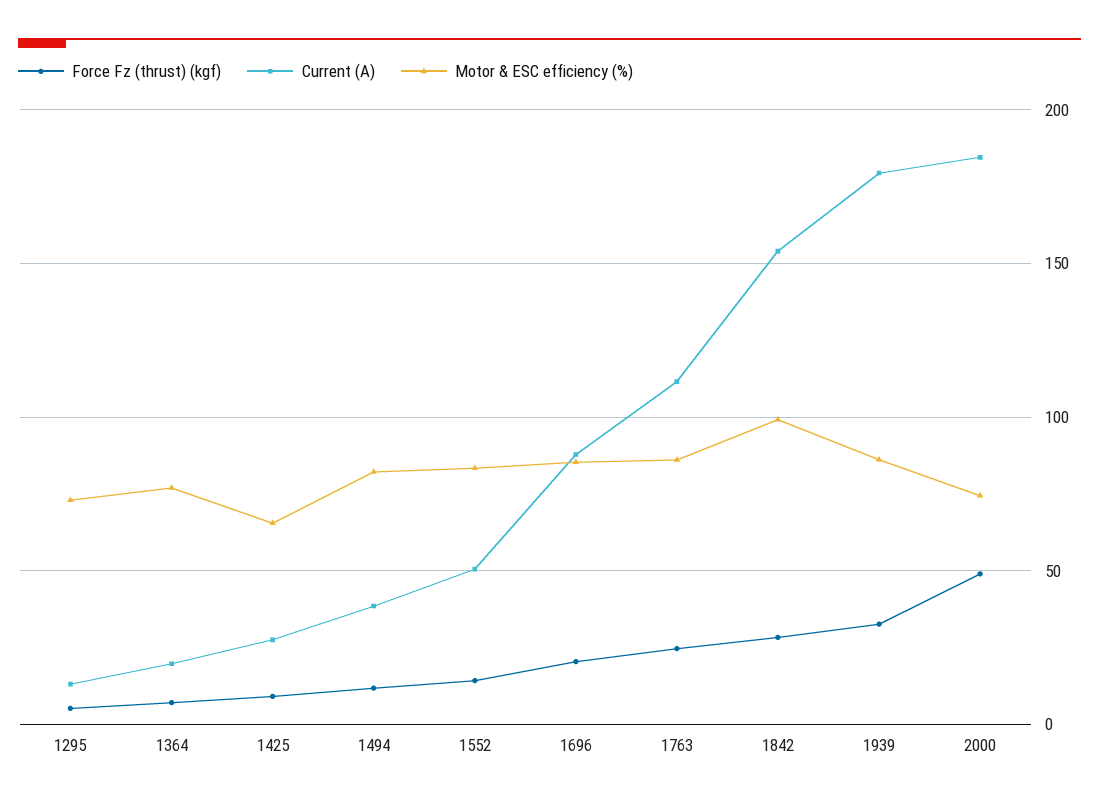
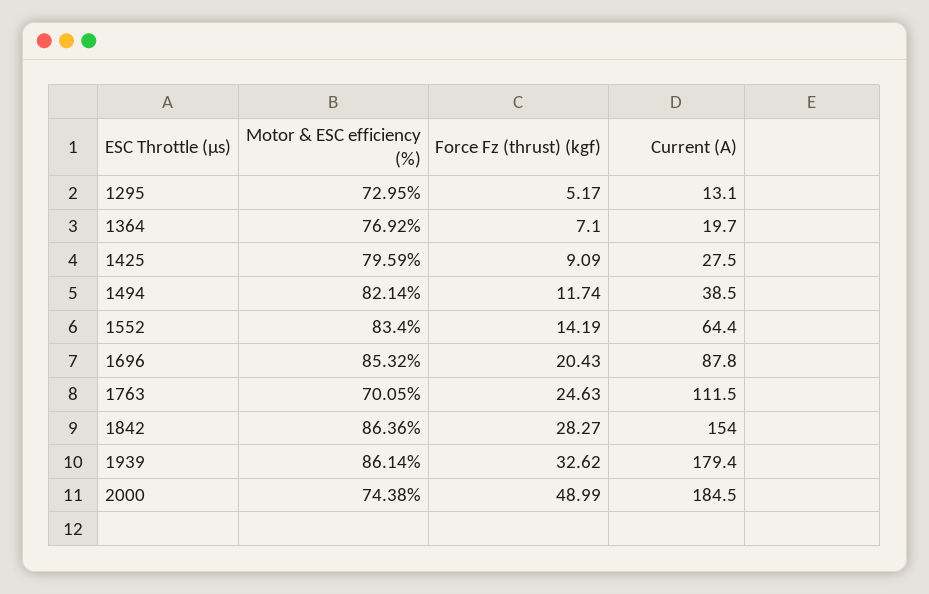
  {
    "Force Fz (thrust) (kgf)": {
      "1295": 5.17,
      "1364": 7.1,
      "1425": 9.09,
      "1494": 11.74,
      "1552": 14.19,
      "1696": 20.43,
      "1763": 24.63,
      "1842": 28.27,
      "1939": 32.62,
      "2000": 48.99
    },
    "Current (A)": {
      "1295": 13.1,
      "1364": 19.7,
      "1425": 27.5,
      "1494": 38.5,
-     "1552": 50,
+     "1552": 64.4,
      "1696": 87.8,
      "1763": 111.5,
      "1842": 154,
      "1939": 179.4,
      "2000": 184.5
    },
    "Motor & ESC efficiency (%)": {
      "1295": 72.95,
      "1364": 76.92,
-     "1425": 65,
+     "1425": 79.59,
      "1494": 82.14,
      "1552": 83.4,
      "1696": 85.32,
-     "1763": 85,
+     "1763": 70.05,
-     "1842": 100,
+     "1842": 86.36,
      "1939": 86.14,
      "2000": 74.38
    }
  }

